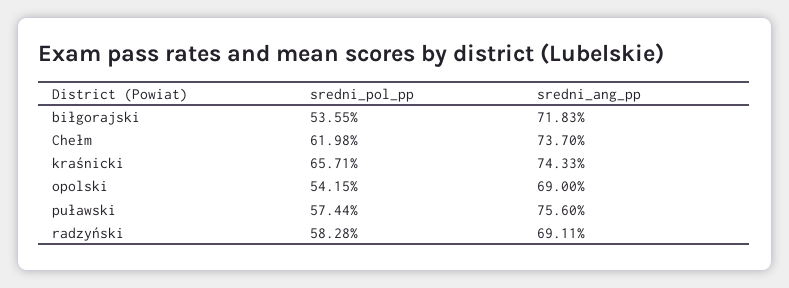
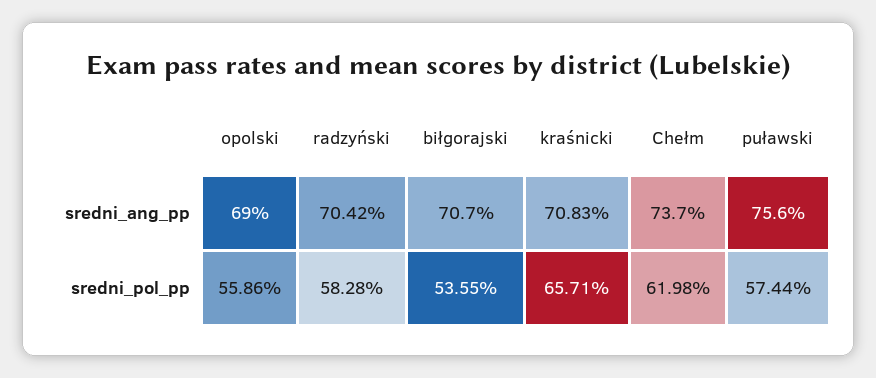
  {
    "sredni_pol_pp": {
      "biłgorajski": 53.55,
      "Chełm": 61.98,
      "kraśnicki": 65.71,
-     "opolski": 54.15,
+     "opolski": 55.86,
      "puławski": 57.44,
      "radzyński": 58.28
    },
    "sredni_ang_pp": {
-     "biłgorajski": 71.83,
+     "biłgorajski": 70.7,
      "Chełm": 73.7,
-     "kraśnicki": 74.33,
+     "kraśnicki": 70.83,
      "opolski": 69,
      "puławski": 75.6,
-     "radzyński": 69.11
+     "radzyński": 70.42
    }
  }

